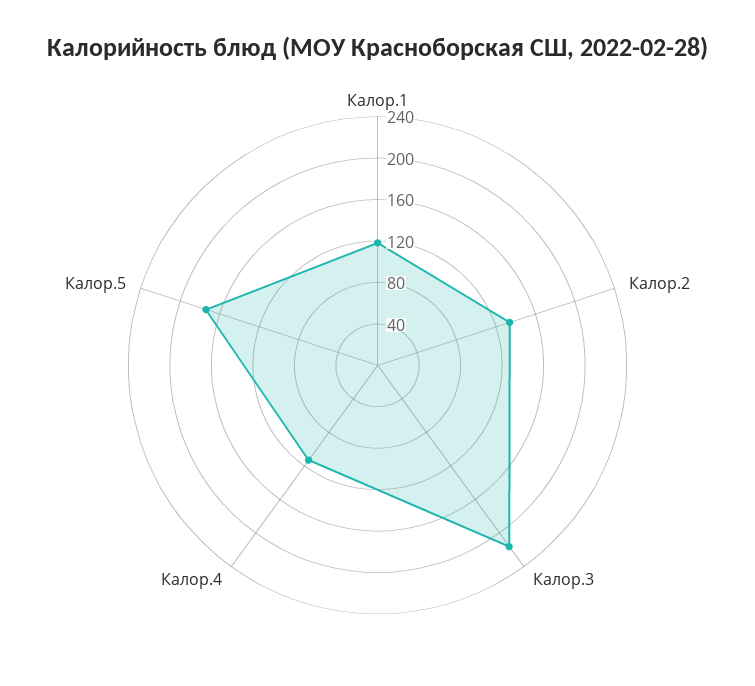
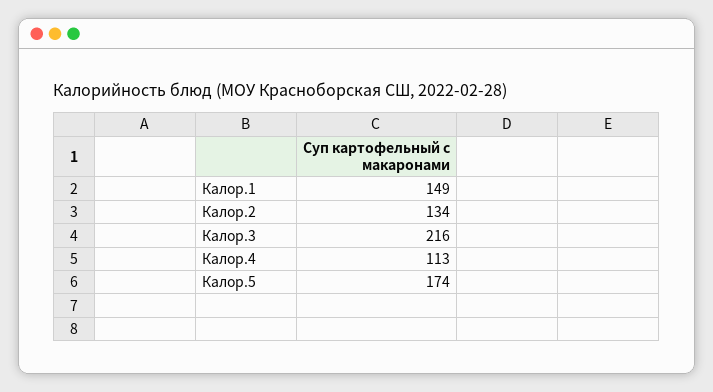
  {
-   "Калор.1": 120,
+   "Калор.1": 149,
    "Калор.2": 134,
    "Калор.3": 216,
    "Калор.4": 113,
    "Калор.5": 174
  }

